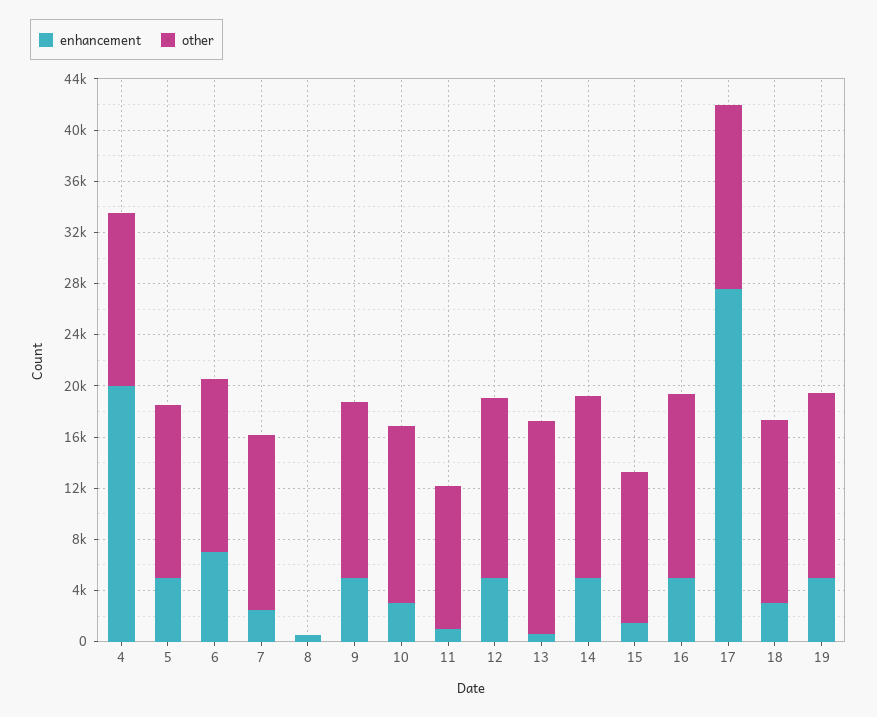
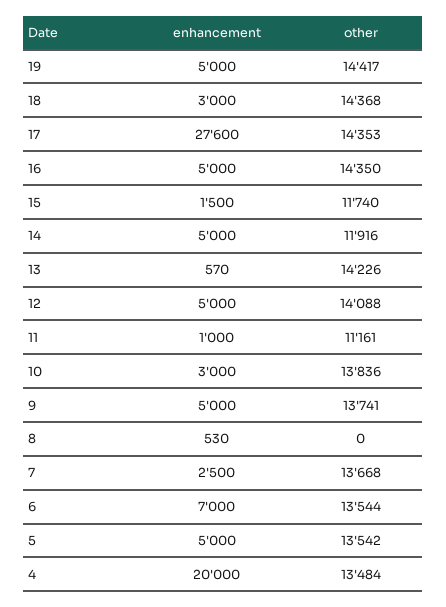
  {
    "enhancement": {
      "4": 20000,
      "5": 5000,
      "6": 7000,
      "7": 2500,
      "8": 530,
      "9": 5000,
      "10": 3000,
      "11": 1000,
      "12": 5000,
      "13": 570,
      "14": 5000,
      "15": 1500,
      "16": 5000,
      "17": 27600,
      "18": 3000,
      "19": 5000
    },
    "other": {
      "4": 13484,
      "5": 13542,
      "6": 13544,
      "7": 13668,
      "8": 0,
      "9": 13741,
      "10": 13836,
      "11": 11161,
      "12": 14088,
-     "13": 17000,
+     "13": 14226,
-     "14": 14000,
+     "14": 11916,
      "15": 11740,
      "16": 14350,
      "17": 14353,
      "18": 14368,
      "19": 14417
    }
  }

